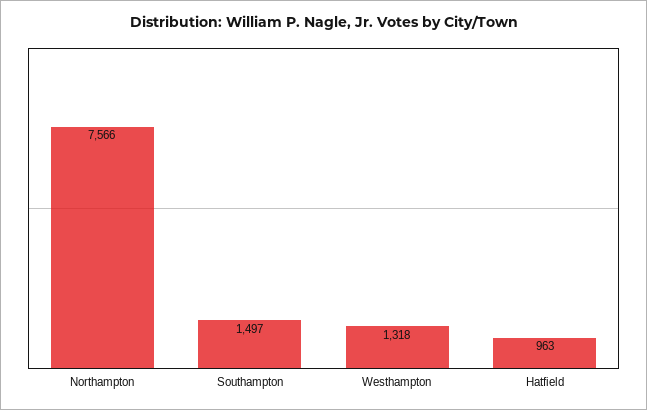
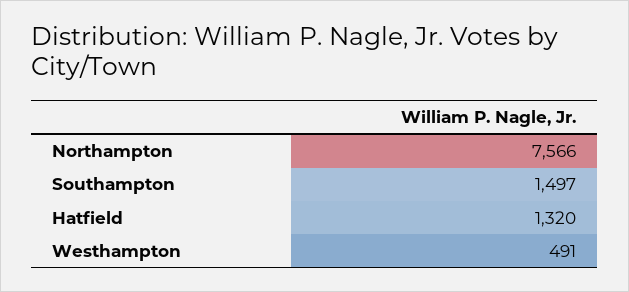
  {
    "Northampton": 7566,
    "Southampton": 1497,
-   "Westhampton": 1318,
+   "Westhampton": 491,
-   "Hatfield": 963
+   "Hatfield": 1320
  }

